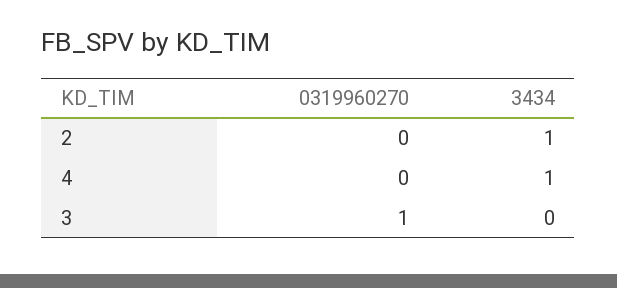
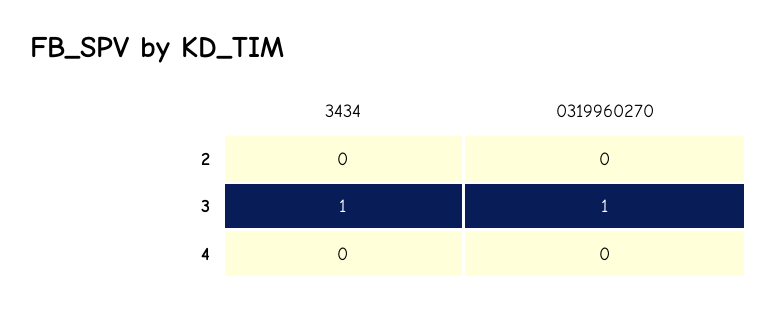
  {
    "0319960270": {
      "2": 0,
      "4": 0,
      "3": 1
    },
    "3434": {
-     "2": 1,
+     "2": 0,
-     "4": 1,
+     "4": 0,
-     "3": 0
+     "3": 1
    }
  }

